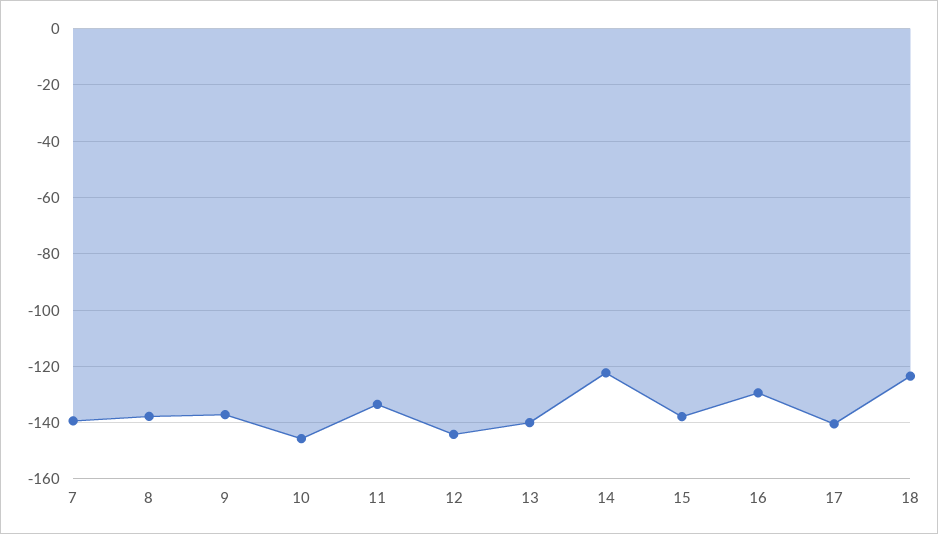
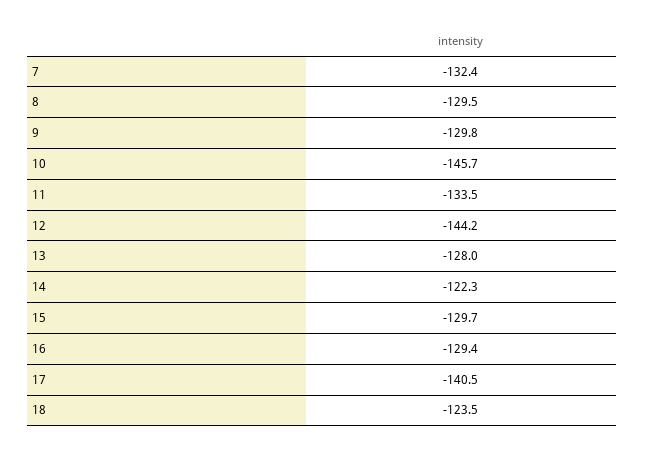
  {
-   "7": -140,
+   "7": -132.4,
-   "8": -137.5,
+   "8": -129.5,
-   "9": -137.5,
+   "9": -129.8,
    "10": -145.7,
    "11": -133.5,
    "12": -144.2,
-   "13": -140,
+   "13": -128,
    "14": -122.3,
-   "15": -137.5,
+   "15": -129.7,
    "16": -129.4,
    "17": -140.5,
    "18": -123.5
  }

